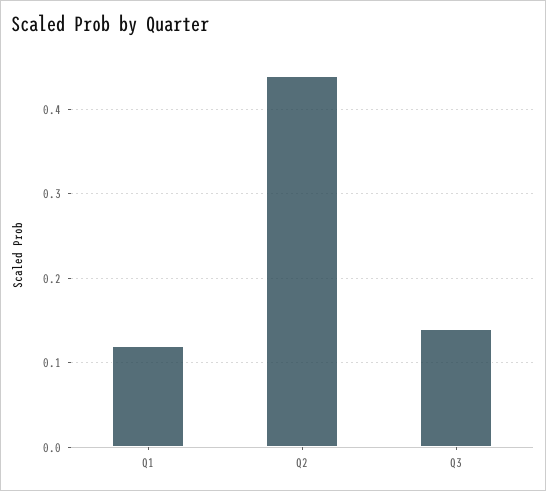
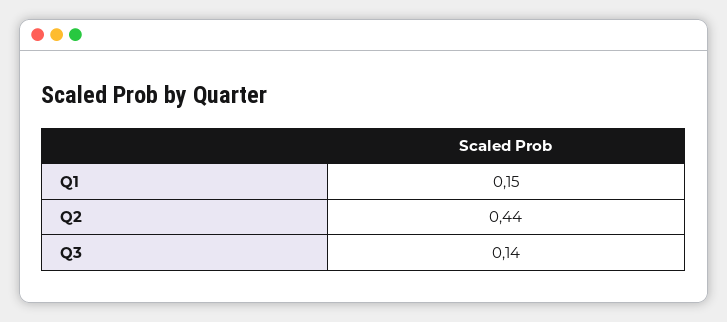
  {
-   "Q1": 0.12,
+   "Q1": 0.15,
    "Q2": 0.44,
    "Q3": 0.14
  }

